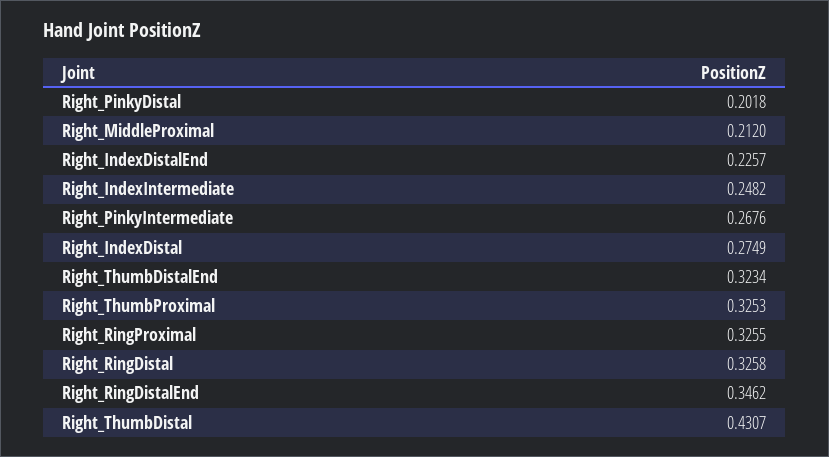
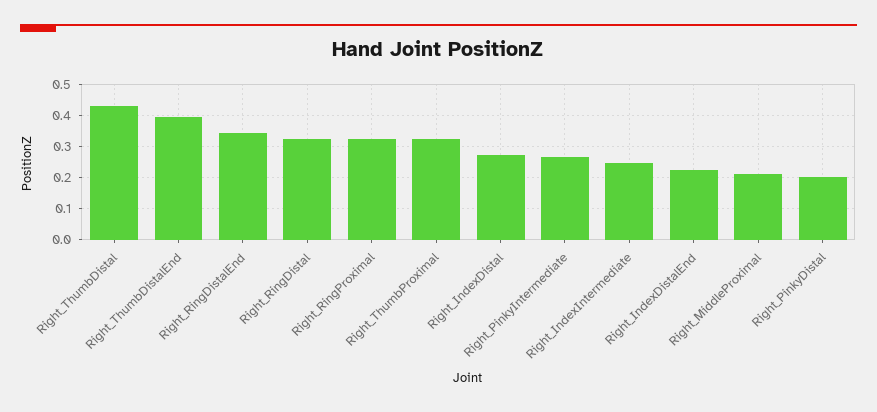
  {
    "Right_PinkyDistal": 0.2018,
    "Right_MiddleProximal": 0.212,
    "Right_IndexDistalEnd": 0.2257,
    "Right_IndexIntermediate": 0.2482,
    "Right_PinkyIntermediate": 0.2676,
    "Right_IndexDistal": 0.2749,
-   "Right_ThumbDistalEnd": 0.3234,
+   "Right_ThumbDistalEnd": 0.4,
    "Right_ThumbProximal": 0.3253,
    "Right_RingProximal": 0.3255,
    "Right_RingDistal": 0.3258,
    "Right_RingDistalEnd": 0.3462,
    "Right_ThumbDistal": 0.4307
  }

